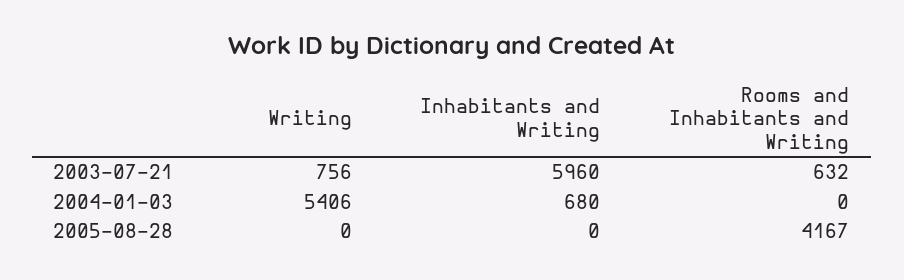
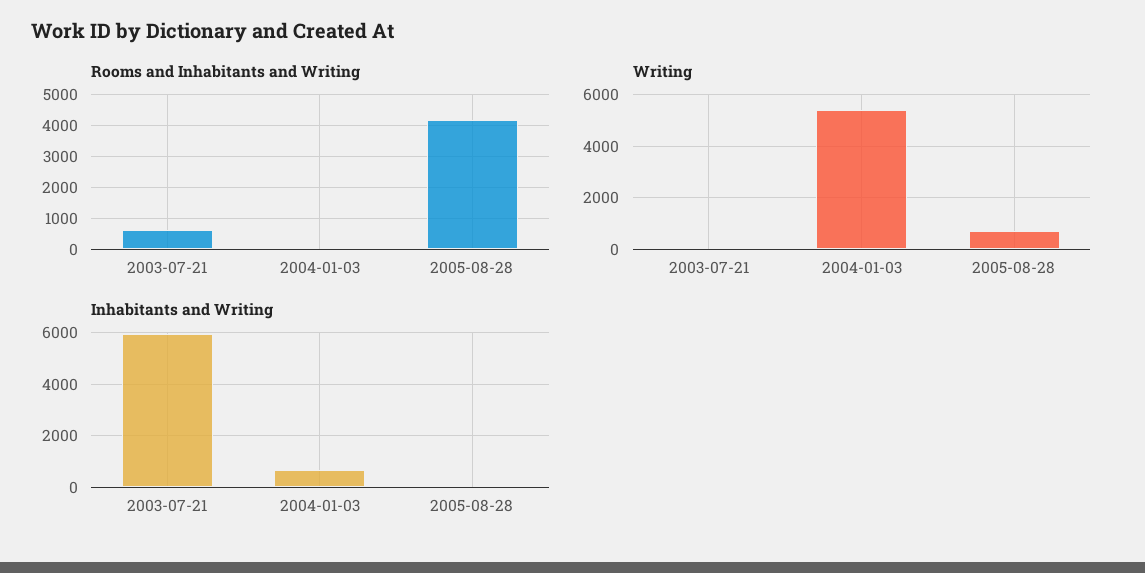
  {
    "Writing": {
-     "2003-07-21": 756,
+     "2003-07-21": 0,
      "2004-01-03": 5406,
-     "2005-08-28": 0
+     "2005-08-28": 750
    },
    "Inhabitants and Writing": {
      "2003-07-21": 5960,
      "2004-01-03": 680,
      "2005-08-28": 0
    },
    "Rooms and Inhabitants and Writing": {
      "2003-07-21": 632,
      "2004-01-03": 0,
      "2005-08-28": 4167
    }
  }

